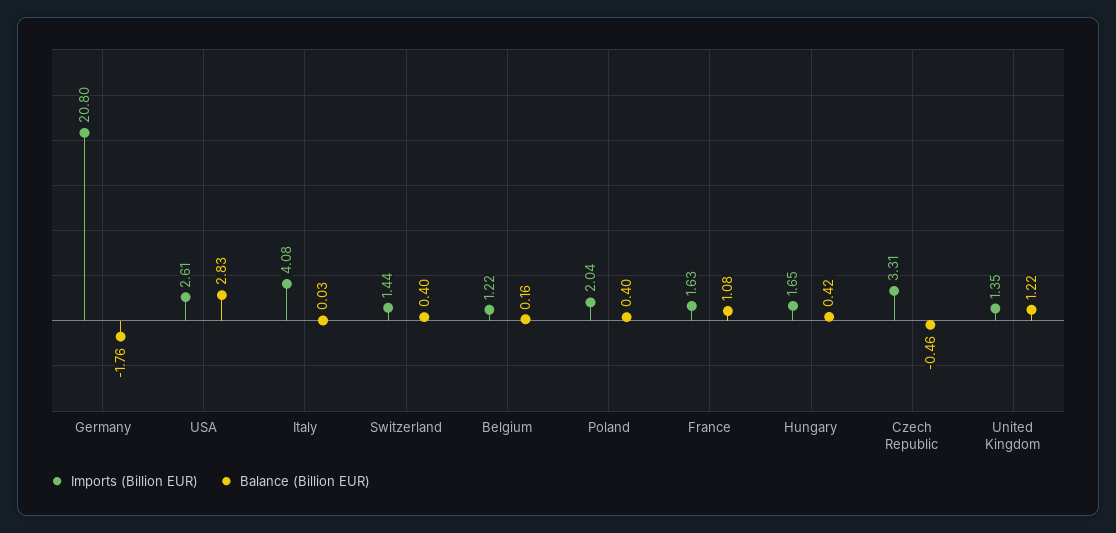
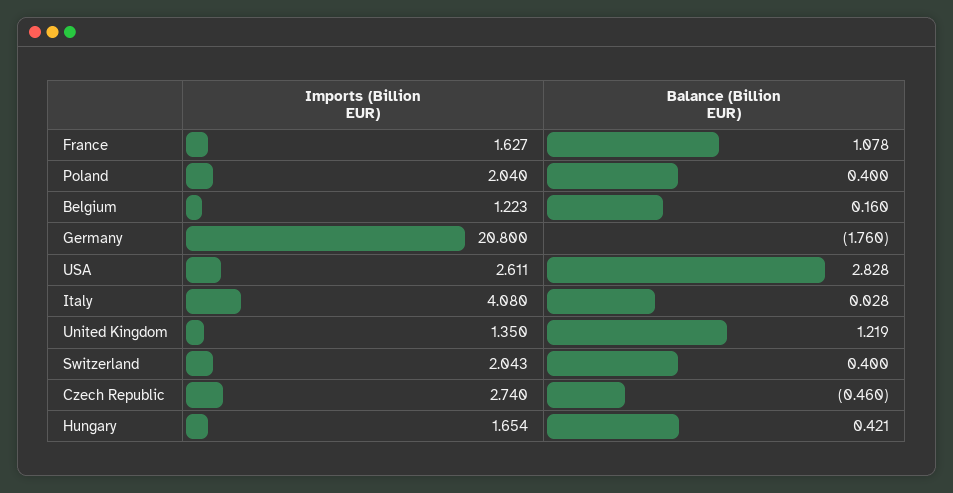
  {
    "Imports (Billion EUR)": {
      "Germany": 20.8,
      "USA": 2.611,
      "Italy": 4.08,
-     "Switzerland": 1.44,
+     "Switzerland": 2.043,
      "Belgium": 1.223,
      "Poland": 2.04,
      "France": 1.627,
      "Hungary": 1.654,
-     "Czech Republic": 3.31,
+     "Czech Republic": 2.74,
      "United Kingdom": 1.35
    },
    "Balance (Billion EUR)": {
      "Germany": -1.76,
      "USA": 2.828,
      "Italy": 0.028,
      "Switzerland": 0.4,
      "Belgium": 0.16,
      "Poland": 0.4,
      "France": 1.078,
      "Hungary": 0.421,
      "Czech Republic": -0.46,
      "United Kingdom": 1.219
    }
  }

